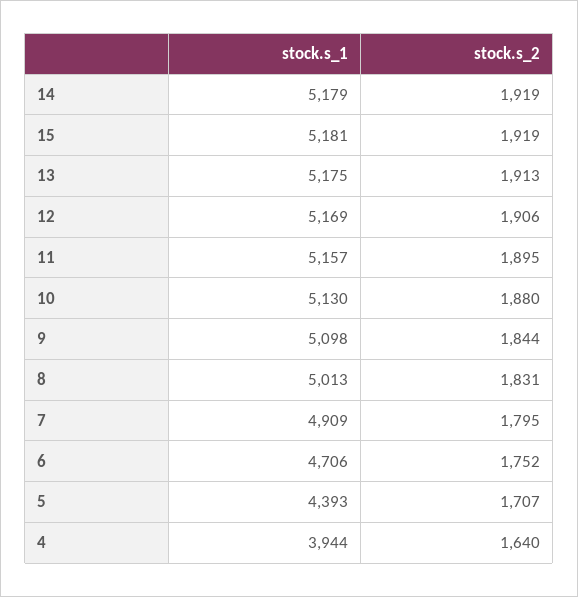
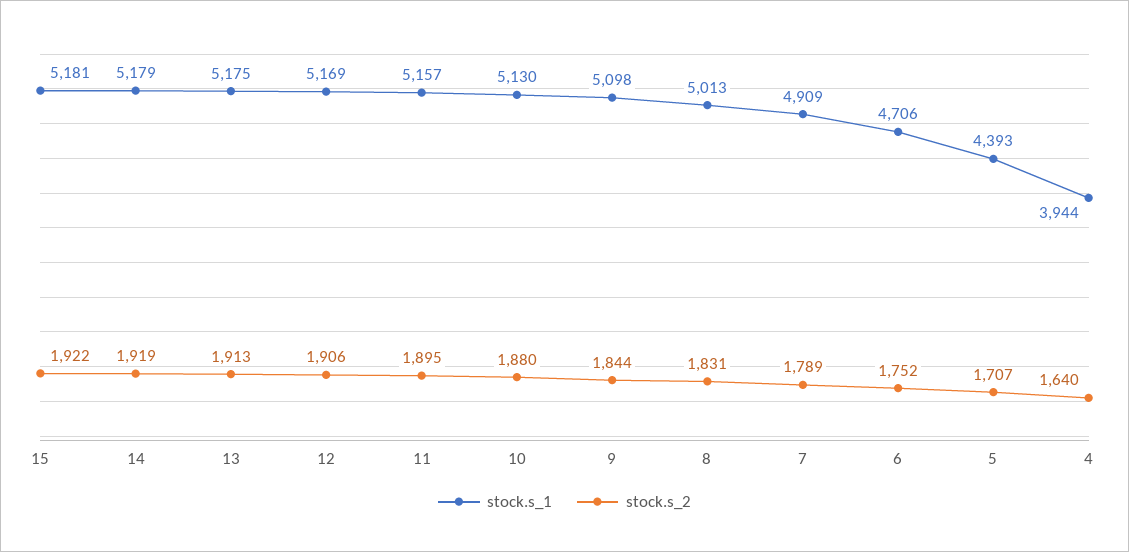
  {
    "stock.s_1": {
      "14": 5179,
      "15": 5181,
      "13": 5175,
      "12": 5169,
      "11": 5157,
      "10": 5130,
      "9": 5098,
      "8": 5013,
      "7": 4909,
      "6": 4706,
      "5": 4393,
      "4": 3944
    },
    "stock.s_2": {
      "14": 1919,
-     "15": 1919,
+     "15": 1922,
      "13": 1913,
      "12": 1906,
      "11": 1895,
      "10": 1880,
      "9": 1844,
      "8": 1831,
-     "7": 1795,
+     "7": 1789,
      "6": 1752,
      "5": 1707,
      "4": 1640
    }
  }

